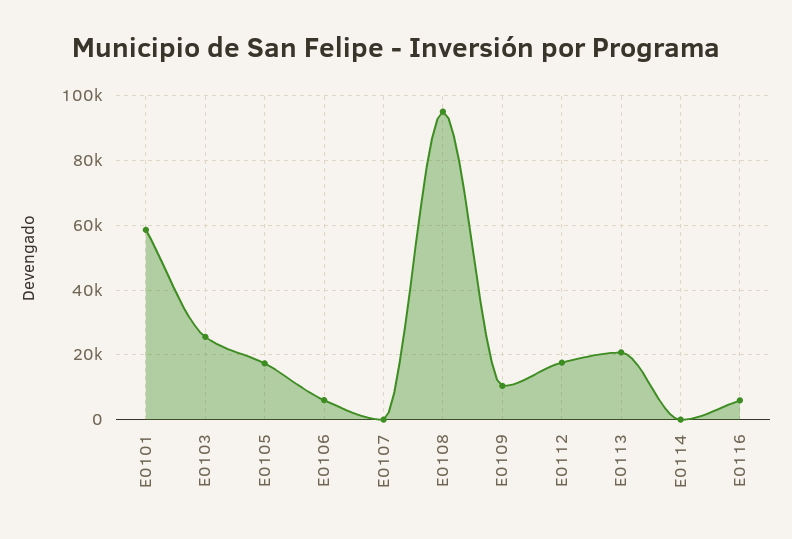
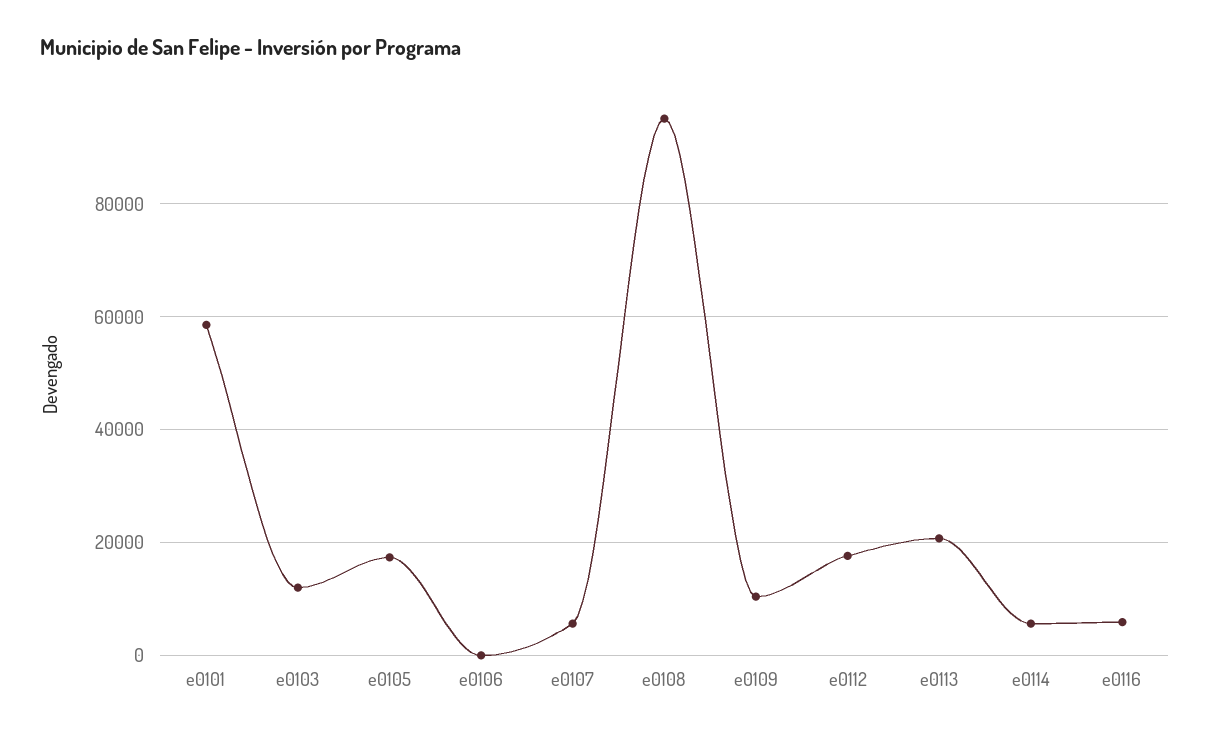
  {
    "E0101": 58000,
-   "E0103": 26000,
+   "E0103": 12000,
    "E0105": 18000,
-   "E0106": 6000,
+   "E0106": 0,
-   "E0107": 0,
+   "E0107": 6000,
    "E0108": 96000,
    "E0109": 10000,
    "E0112": 18000,
    "E0113": 20000,
-   "E0114": 0,
+   "E0114": 6000,
    "E0116": 6000
  }

